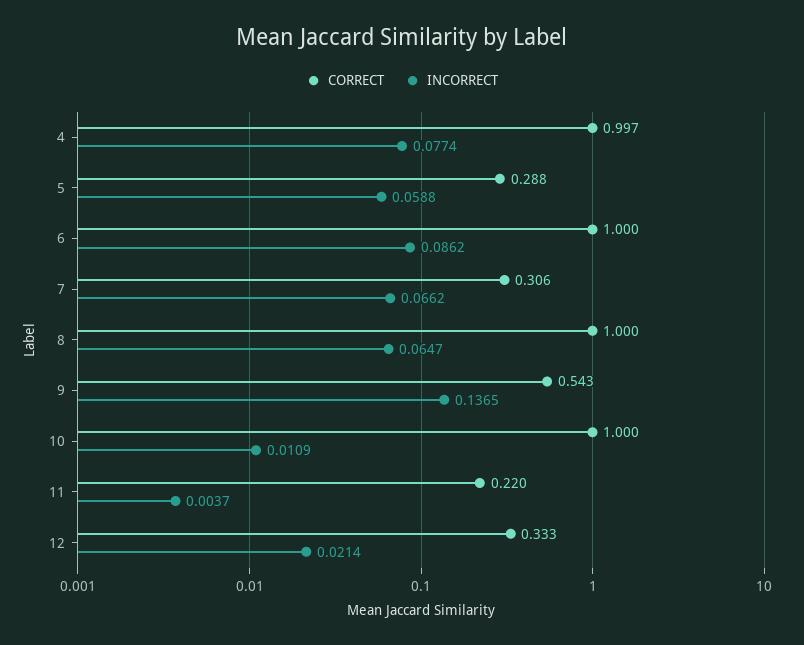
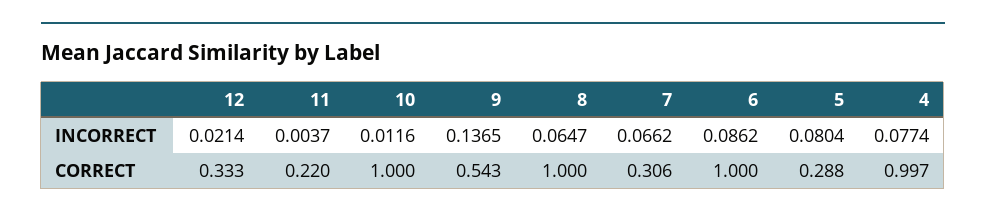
  {
    "CORRECT": {
      "4": 0.997,
      "5": 0.288,
      "6": 1,
      "7": 0.306,
      "8": 1,
      "9": 0.543,
      "10": 1,
      "11": 0.22,
      "12": 0.333
    },
    "INCORRECT": {
      "4": 0.0774,
-     "5": 0.0588,
+     "5": 0.0804,
      "6": 0.0862,
      "7": 0.0662,
      "8": 0.0647,
      "9": 0.1365,
-     "10": 0.0109,
+     "10": 0.0116,
      "11": 0.0037,
      "12": 0.0214
    }
  }

